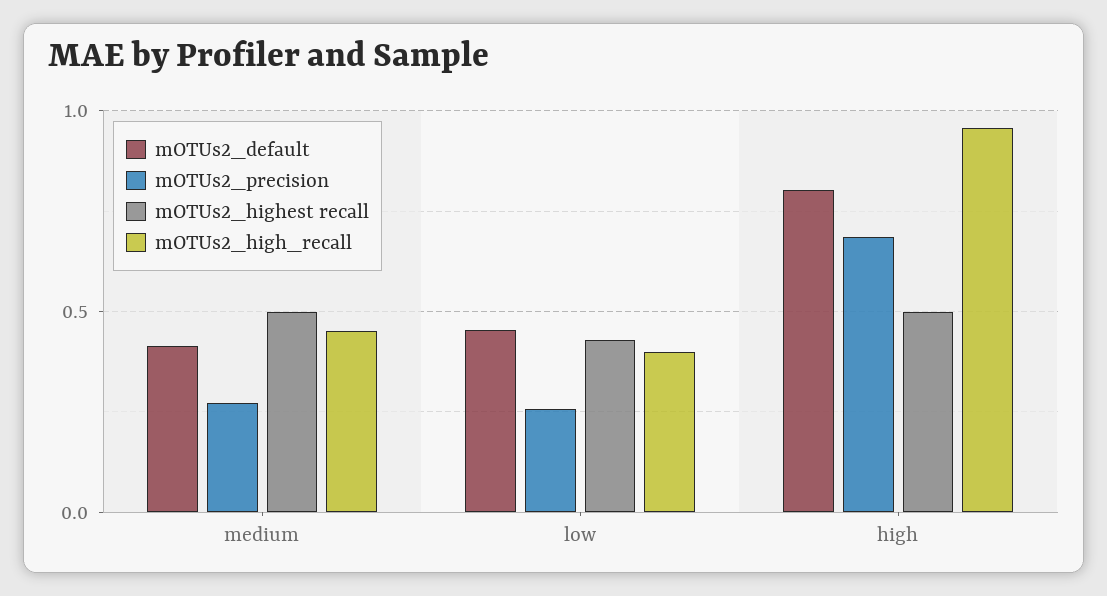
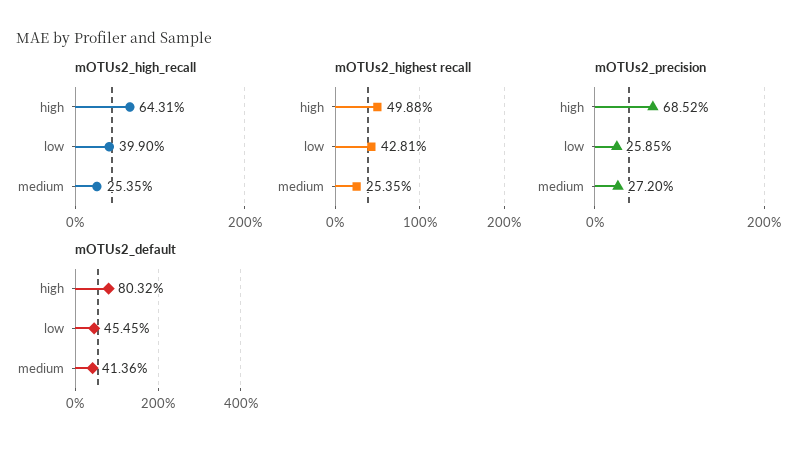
  {
    "mOTUs2_default": {
      "medium": 0.4136,
      "low": 0.4545,
      "high": 0.8032
    },
    "mOTUs2_precision": {
      "medium": 0.272,
      "low": 0.2585,
      "high": 0.6852
    },
    "mOTUs2_highest recall": {
-     "medium": 0.5,
+     "medium": 0.2535,
      "low": 0.4281,
      "high": 0.4988
    },
    "mOTUs2_high_recall": {
-     "medium": 0.45,
+     "medium": 0.2535,
      "low": 0.399,
-     "high": 0.95
+     "high": 0.6431
    }
  }

